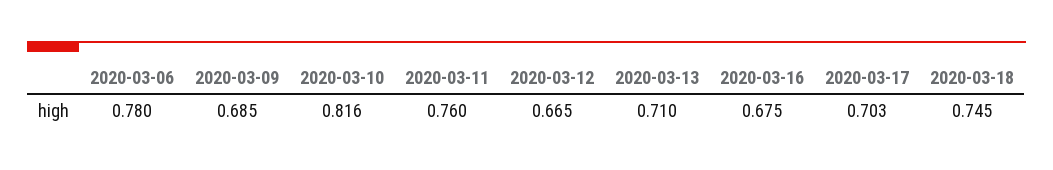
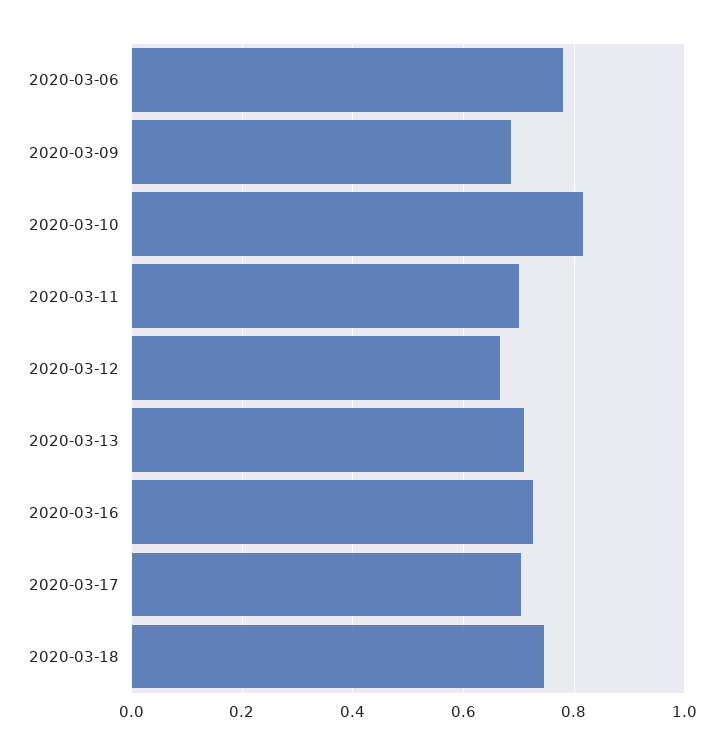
  {
    "2020-03-06": 0.78,
    "2020-03-09": 0.685,
    "2020-03-10": 0.816,
-   "2020-03-11": 0.76,
+   "2020-03-11": 0.7,
    "2020-03-12": 0.665,
    "2020-03-13": 0.71,
-   "2020-03-16": 0.675,
+   "2020-03-16": 0.72,
    "2020-03-17": 0.703,
    "2020-03-18": 0.745
  }

